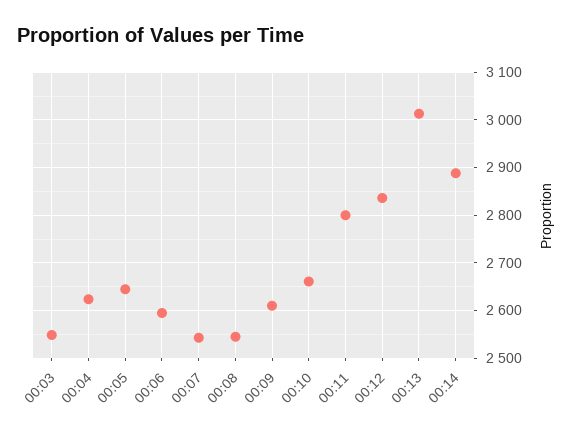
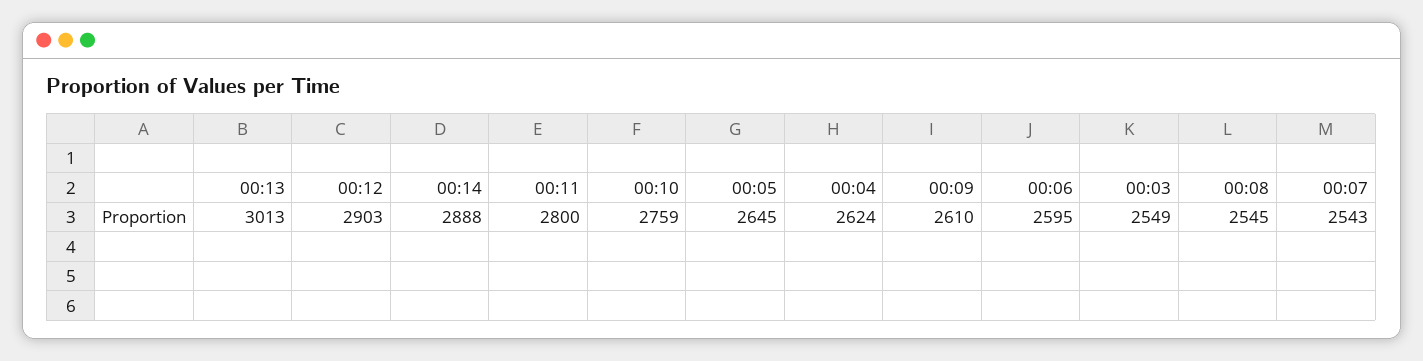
  {
    "00:03": 2549,
    "00:04": 2624,
    "00:05": 2645,
    "00:06": 2595,
    "00:07": 2543,
    "00:08": 2545,
    "00:09": 2610,
-   "00:10": 2660,
+   "00:10": 2759,
    "00:11": 2800,
-   "00:12": 2840,
+   "00:12": 2903,
    "00:13": 3013,
    "00:14": 2888
  }

